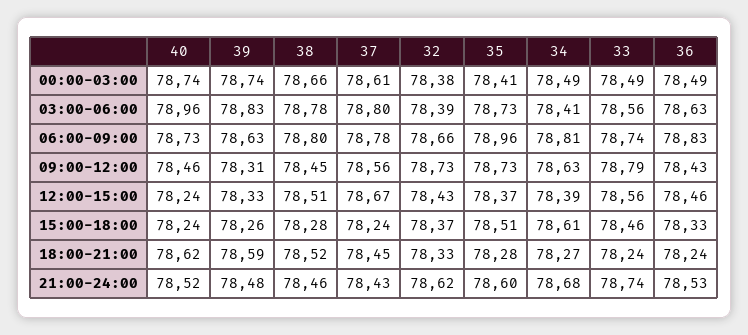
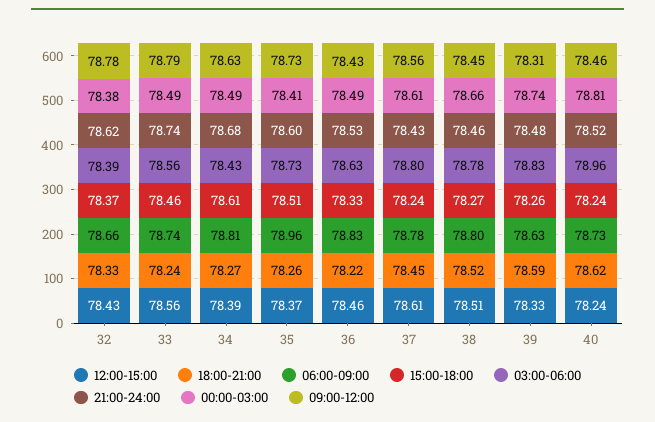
  {
    "00:00-03:00": {
-     "40": 78.74,
+     "40": 78.81,
      "39": 78.74,
      "38": 78.66,
      "37": 78.61,
      "32": 78.38,
      "35": 78.41,
      "34": 78.49,
      "33": 78.49,
      "36": 78.49
    },
    "03:00-06:00": {
      "40": 78.96,
      "39": 78.83,
      "38": 78.78,
      "37": 78.8,
      "32": 78.39,
      "35": 78.73,
-     "34": 78.41,
+     "34": 78.43,
      "33": 78.56,
      "36": 78.63
    },
    "06:00-09:00": {
      "40": 78.73,
      "39": 78.63,
      "38": 78.8,
      "37": 78.78,
      "32": 78.66,
      "35": 78.96,
      "34": 78.81,
      "33": 78.74,
      "36": 78.83
    },
    "09:00-12:00": {
      "40": 78.46,
      "39": 78.31,
      "38": 78.45,
      "37": 78.56,
-     "32": 78.73,
+     "32": 78.78,
      "35": 78.73,
      "34": 78.63,
      "33": 78.79,
      "36": 78.43
    },
    "12:00-15:00": {
      "40": 78.24,
      "39": 78.33,
      "38": 78.51,
-     "37": 78.67,
+     "37": 78.61,
      "32": 78.43,
      "35": 78.37,
      "34": 78.39,
      "33": 78.56,
      "36": 78.46
    },
    "15:00-18:00": {
      "40": 78.24,
      "39": 78.26,
-     "38": 78.28,
+     "38": 78.27,
      "37": 78.24,
      "32": 78.37,
      "35": 78.51,
      "34": 78.61,
      "33": 78.46,
      "36": 78.33
    },
    "18:00-21:00": {
      "40": 78.62,
      "39": 78.59,
      "38": 78.52,
      "37": 78.45,
      "32": 78.33,
-     "35": 78.28,
+     "35": 78.26,
      "34": 78.27,
      "33": 78.24,
-     "36": 78.24
+     "36": 78.22
    },
    "21:00-24:00": {
      "40": 78.52,
      "39": 78.48,
      "38": 78.46,
      "37": 78.43,
      "32": 78.62,
      "35": 78.6,
      "34": 78.68,
      "33": 78.74,
      "36": 78.53
    }
  }

